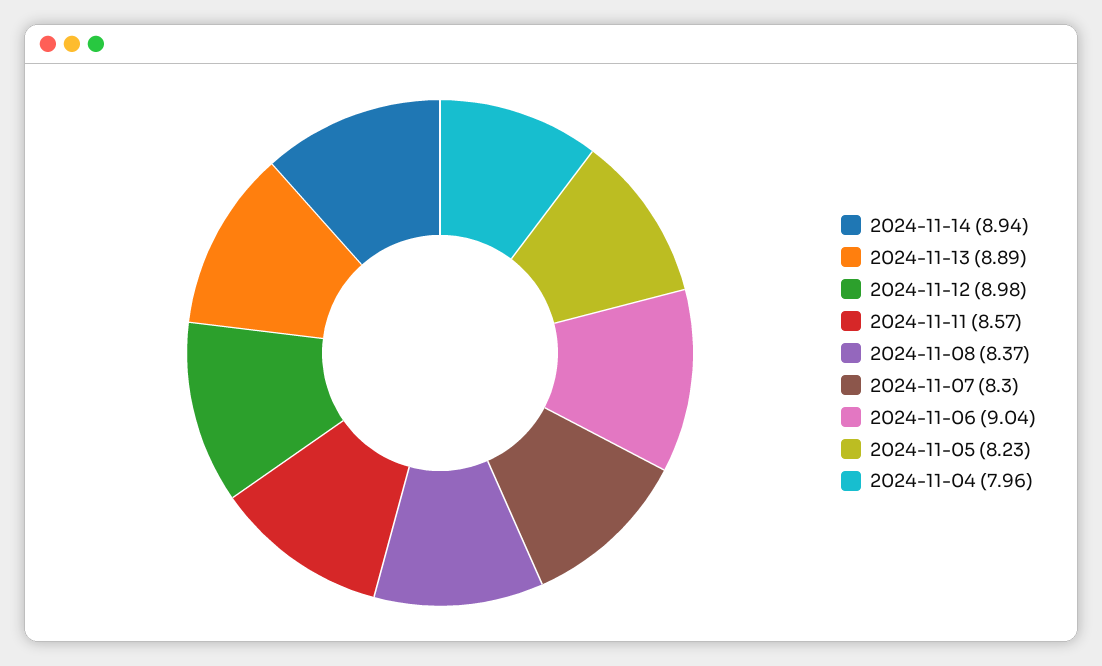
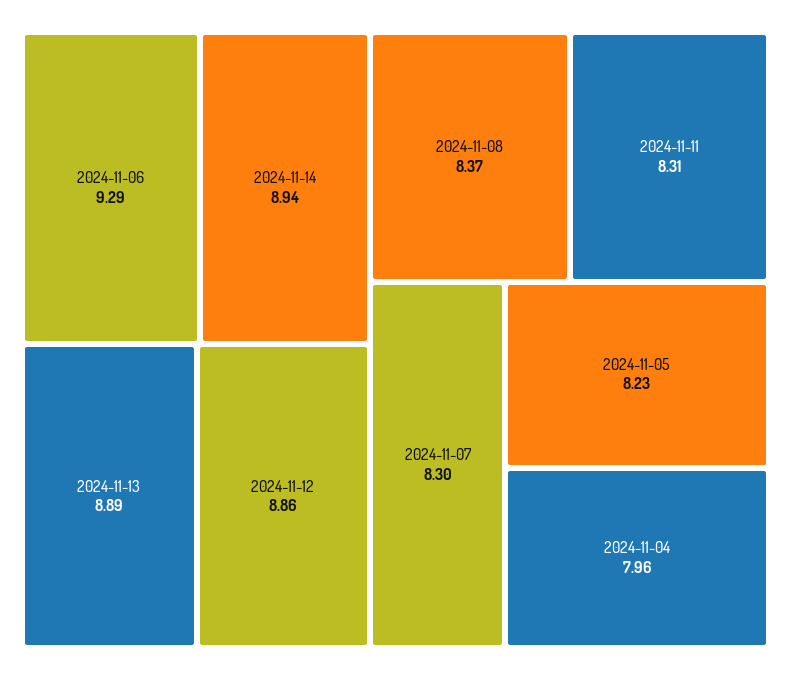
  {
    "2024-11-14": 8.94,
    "2024-11-13": 8.89,
-   "2024-11-12": 8.98,
+   "2024-11-12": 8.86,
-   "2024-11-11": 8.57,
+   "2024-11-11": 8.31,
    "2024-11-08": 8.37,
    "2024-11-07": 8.3,
-   "2024-11-06": 9.04,
+   "2024-11-06": 9.29,
    "2024-11-05": 8.23,
    "2024-11-04": 7.96
  }

